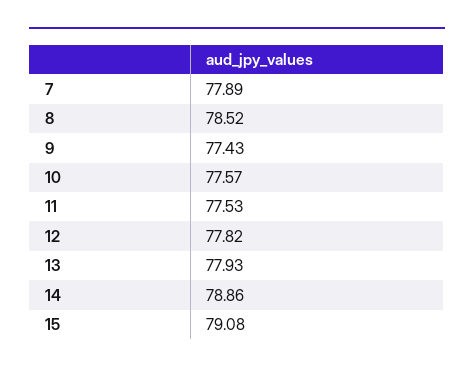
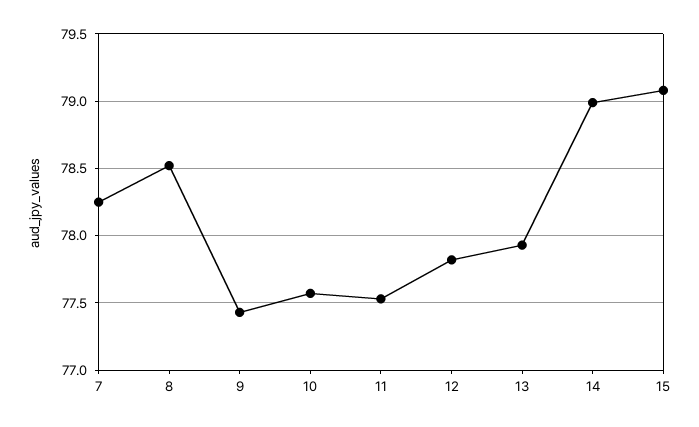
  {
-   "7": 77.89,
+   "7": 78.25,
    "8": 78.52,
    "9": 77.43,
    "10": 77.57,
    "11": 77.53,
    "12": 77.82,
    "13": 77.93,
-   "14": 78.86,
+   "14": 79,
    "15": 79.08
  }

